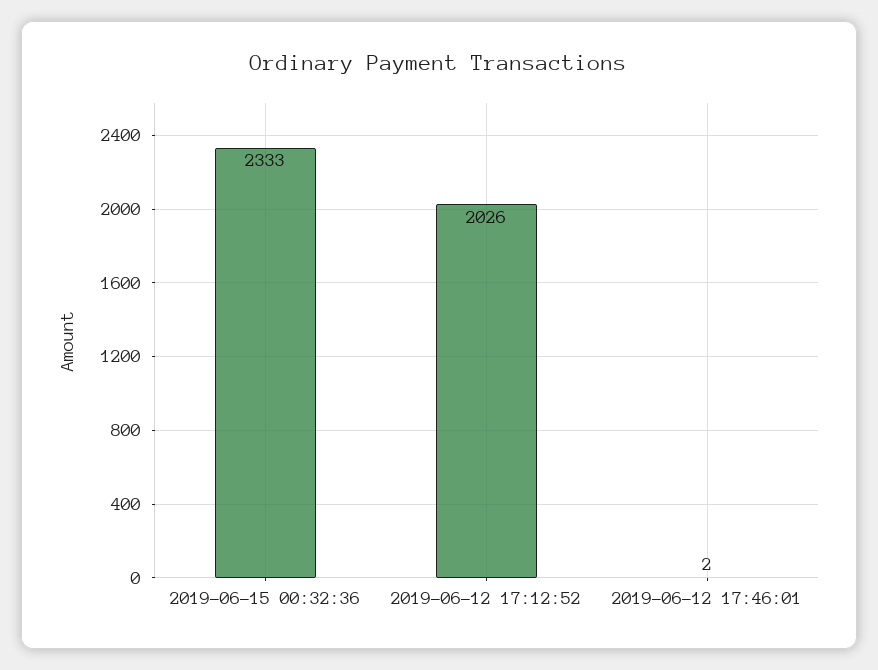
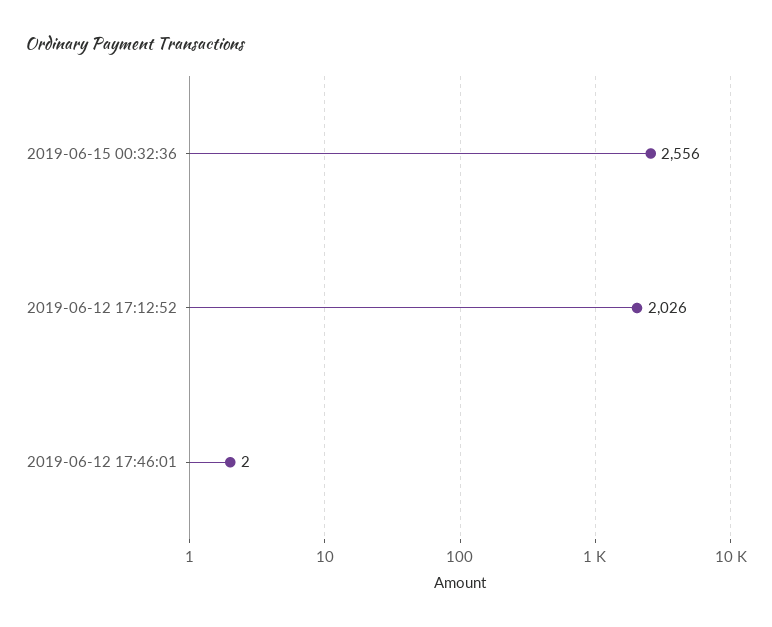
  {
-   "2019-06-15 00:32:36": 2333,
+   "2019-06-15 00:32:36": 2556,
    "2019-06-12 17:12:52": 2026,
    "2019-06-12 17:46:01": 2
  }

